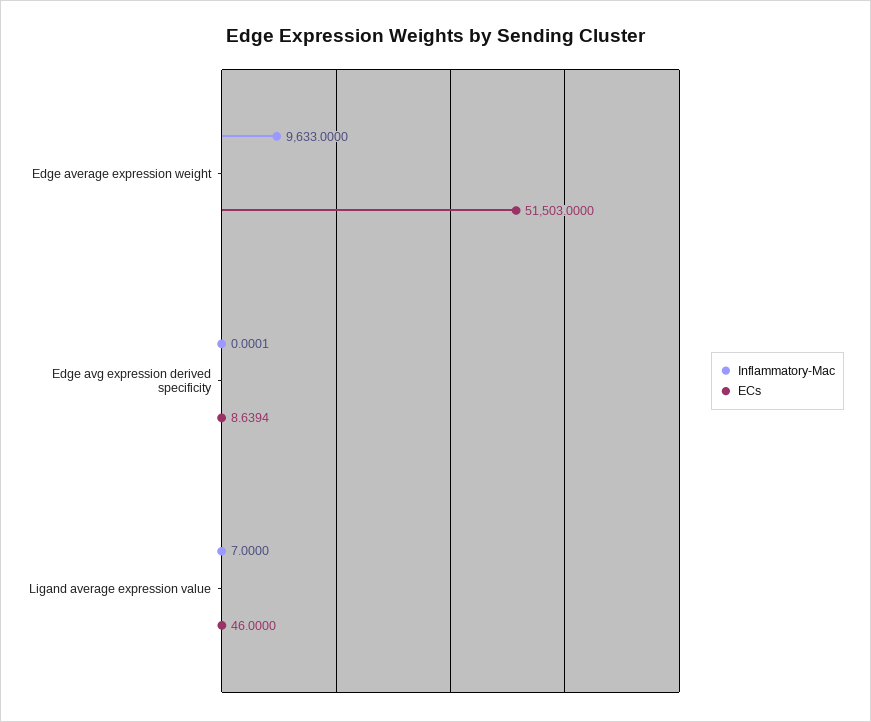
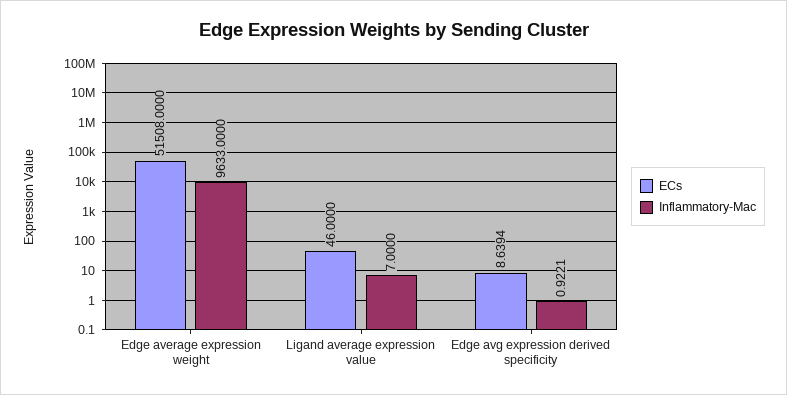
  {
    "Inflammatory-Mac": {
      "Edge average expression weight": 9633,
-     "Edge avg expression derived specificity": 0.0001,
+     "Edge avg expression derived specificity": 0.9221,
      "Ligand average expression value": 7
    },
    "ECs": {
-     "Edge average expression weight": 51503,
+     "Edge average expression weight": 51508,
      "Edge avg expression derived specificity": 8.6394,
      "Ligand average expression value": 46
    }
  }

